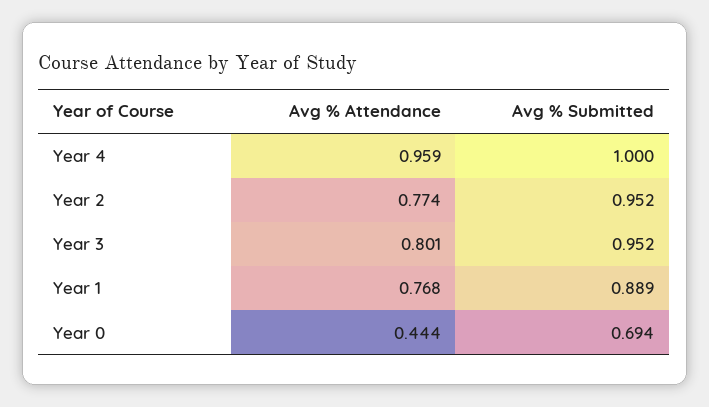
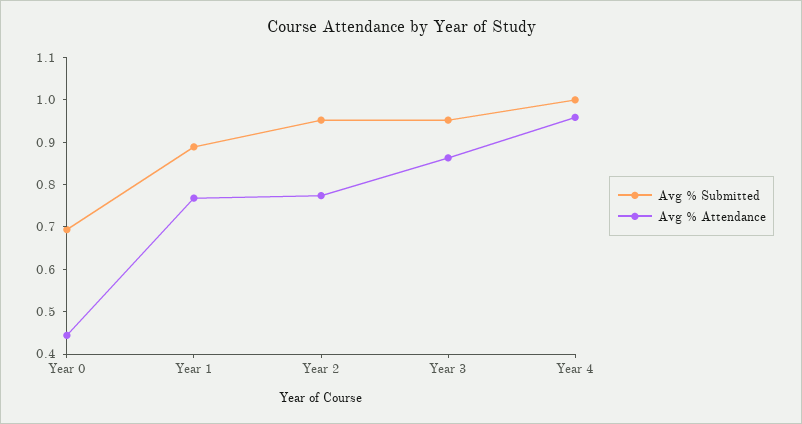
  {
    "Avg % Attendance": {
      "Year 4": 0.959,
      "Year 2": 0.774,
-     "Year 3": 0.801,
+     "Year 3": 0.86,
      "Year 1": 0.768,
      "Year 0": 0.444
    },
    "Avg % Submitted": {
      "Year 4": 1,
      "Year 2": 0.952,
      "Year 3": 0.952,
      "Year 1": 0.889,
      "Year 0": 0.694
    }
  }

